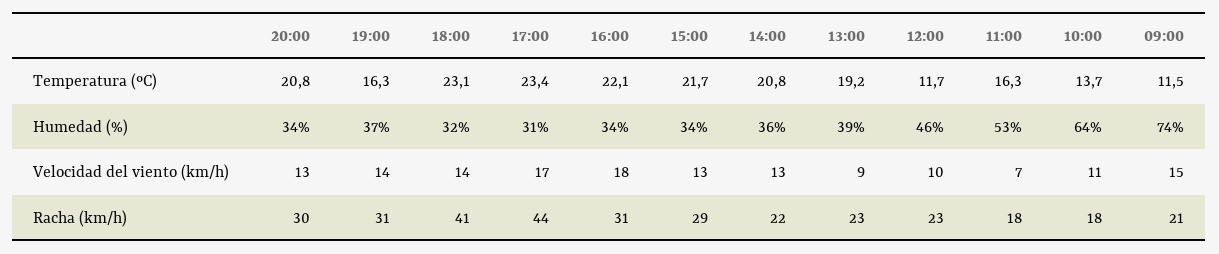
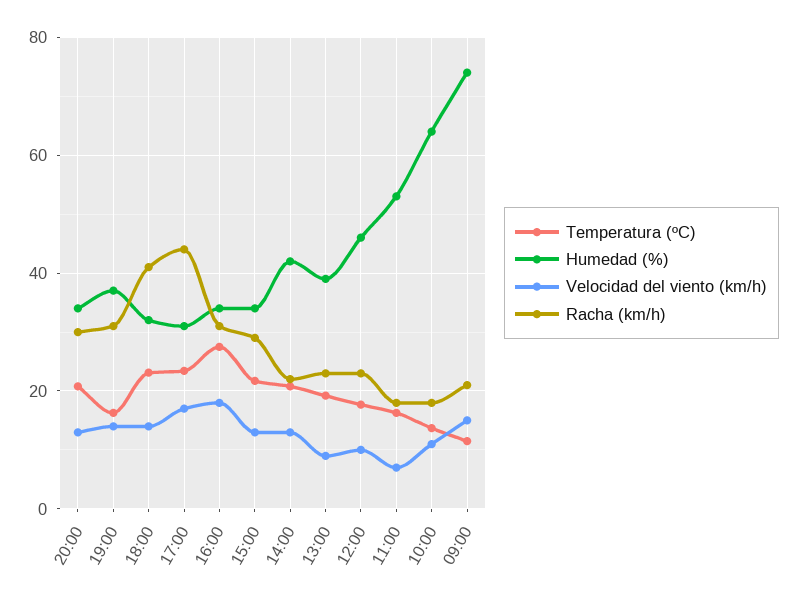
  {
    "Temperatura (ºC)": {
      "20:00": 20.8,
      "19:00": 16.3,
      "18:00": 23.1,
      "17:00": 23.4,
-     "16:00": 22.1,
+     "16:00": 28,
      "15:00": 21.7,
      "14:00": 20.8,
      "13:00": 19.2,
-     "12:00": 11.7,
+     "12:00": 18,
      "11:00": 16.3,
      "10:00": 13.7,
      "09:00": 11.5
    },
    "Humedad (%)": {
      "20:00": 34,
      "19:00": 37,
      "18:00": 32,
      "17:00": 31,
      "16:00": 34,
      "15:00": 34,
-     "14:00": 36,
+     "14:00": 42,
      "13:00": 39,
      "12:00": 46,
      "11:00": 53,
      "10:00": 64,
      "09:00": 74
    },
    "Velocidad del viento (km/h)": {
      "20:00": 13,
      "19:00": 14,
      "18:00": 14,
      "17:00": 17,
      "16:00": 18,
      "15:00": 13,
      "14:00": 13,
      "13:00": 9,
      "12:00": 10,
      "11:00": 7,
      "10:00": 11,
      "09:00": 15
    },
    "Racha (km/h)": {
      "20:00": 30,
      "19:00": 31,
      "18:00": 41,
      "17:00": 44,
      "16:00": 31,
      "15:00": 29,
      "14:00": 22,
      "13:00": 23,
      "12:00": 23,
      "11:00": 18,
      "10:00": 18,
      "09:00": 21
    }
  }

